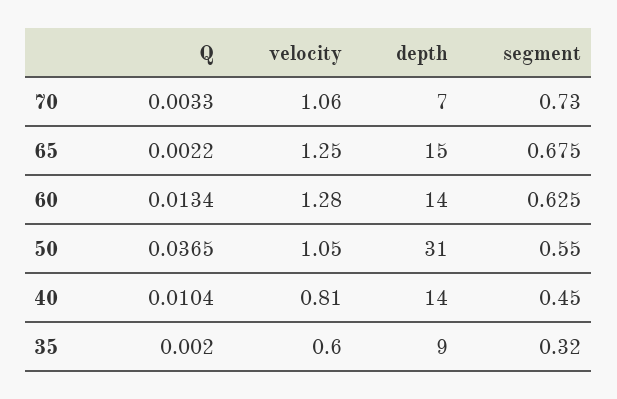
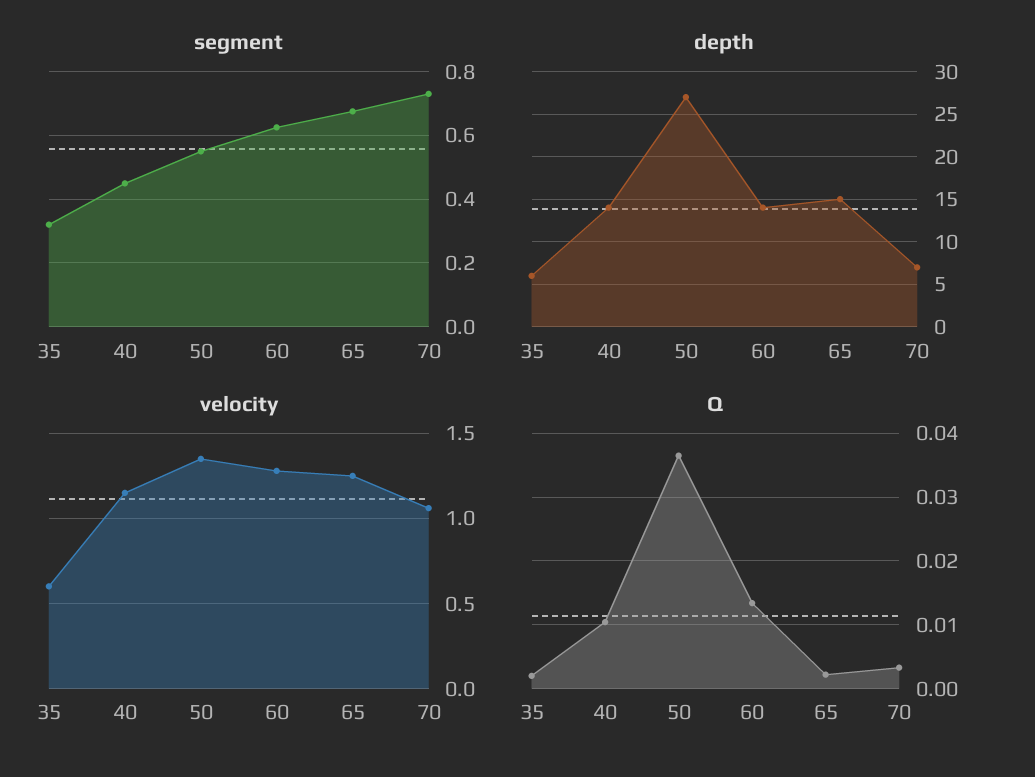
  {
    "Q": {
      "70": 0.0033,
      "65": 0.0022,
      "60": 0.0134,
      "50": 0.0365,
      "40": 0.0104,
      "35": 0.002
    },
    "velocity": {
      "70": 1.06,
      "65": 1.25,
      "60": 1.28,
-     "50": 1.05,
+     "50": 1.35,
-     "40": 0.81,
+     "40": 1.15,
      "35": 0.6
    },
    "depth": {
      "70": 7,
      "65": 15,
      "60": 14,
-     "50": 31,
+     "50": 27,
      "40": 14,
-     "35": 9
+     "35": 6
    },
    "segment": {
      "70": 0.73,
      "65": 0.675,
      "60": 0.625,
      "50": 0.55,
      "40": 0.45,
      "35": 0.32
    }
  }

